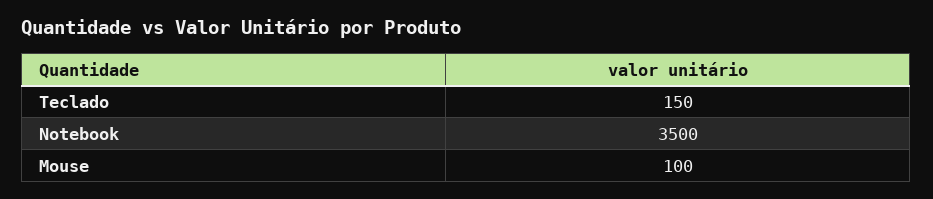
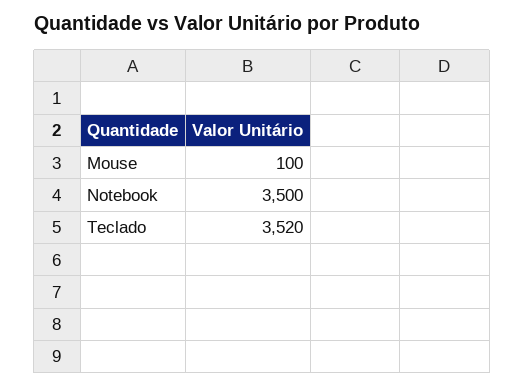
  {
-   "Teclado": 150,
+   "Teclado": 3520,
    "Notebook": 3500,
    "Mouse": 100
  }

